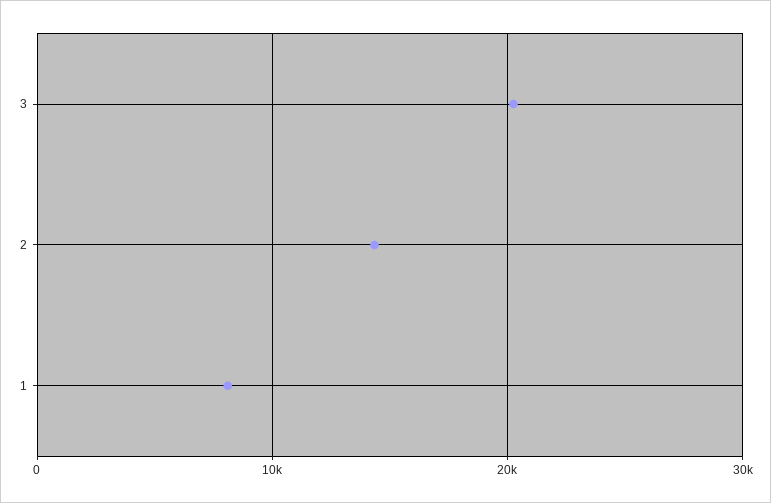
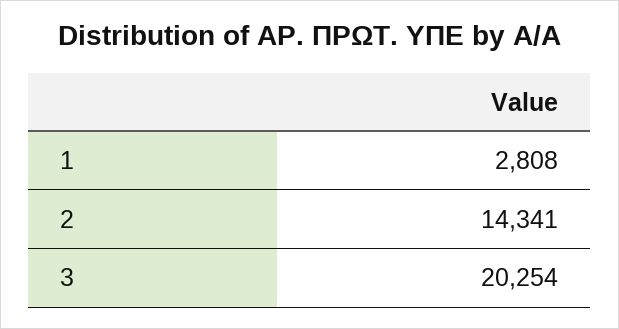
  {
    "3": 20254,
    "2": 14341,
-   "1": 8000
+   "1": 2808
  }

